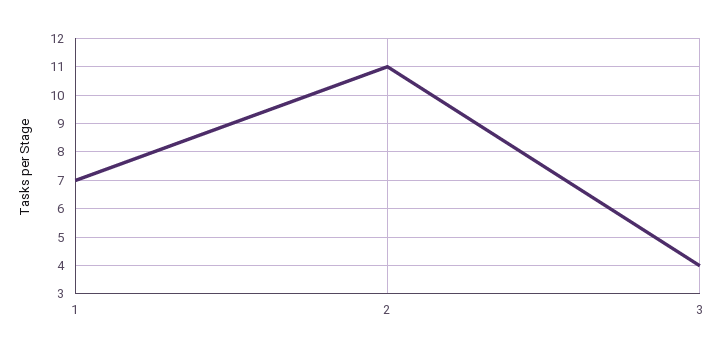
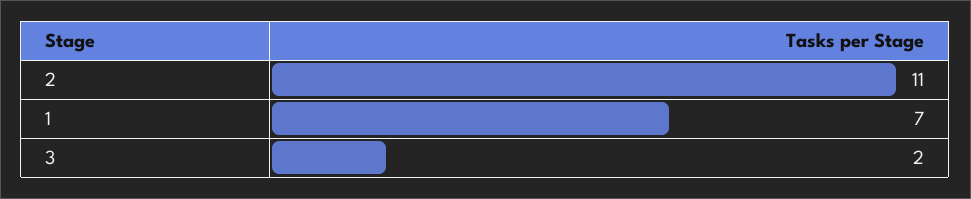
  {
    "1": 7,
    "2": 11,
-   "3": 4
+   "3": 2
  }

